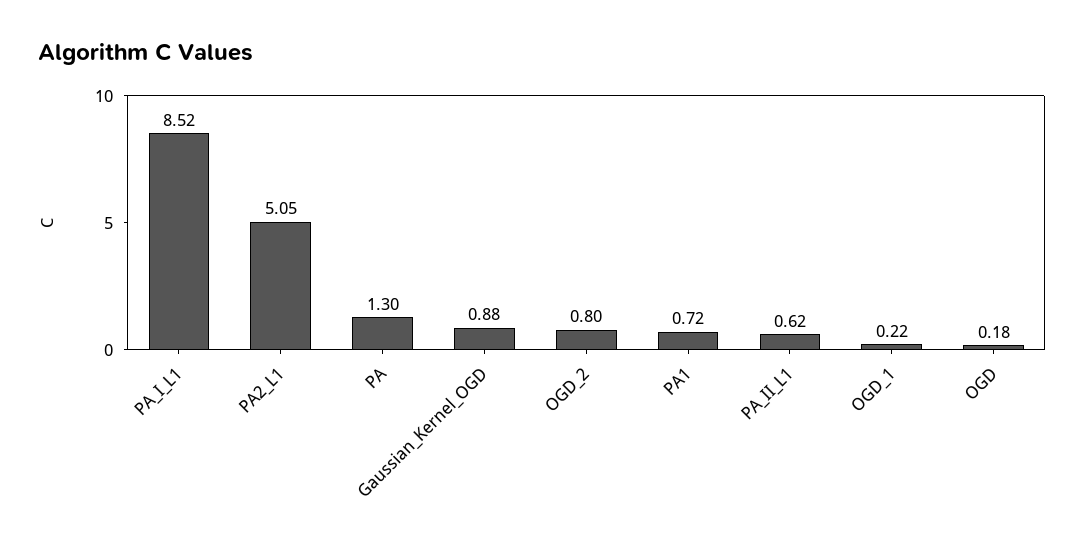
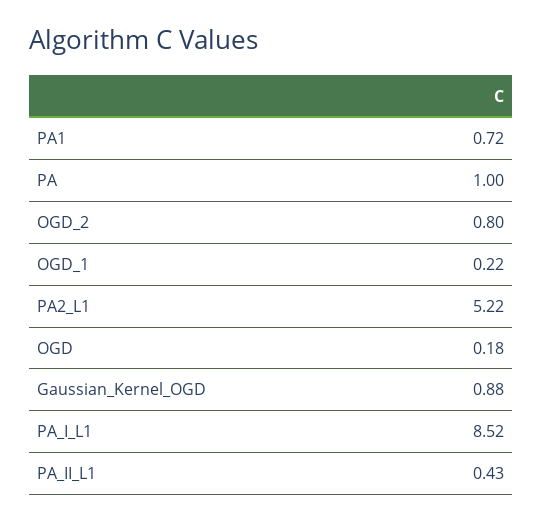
  {
    "PA_I_L1": 8.52,
-   "PA2_L1": 5.05,
+   "PA2_L1": 5.22,
-   "PA": 1.3,
+   "PA": 1,
    "Gaussian_Kernel_OGD": 0.88,
    "OGD_2": 0.8,
    "PA1": 0.72,
-   "PA_II_L1": 0.62,
+   "PA_II_L1": 0.43,
    "OGD_1": 0.22,
    "OGD": 0.18
  }

